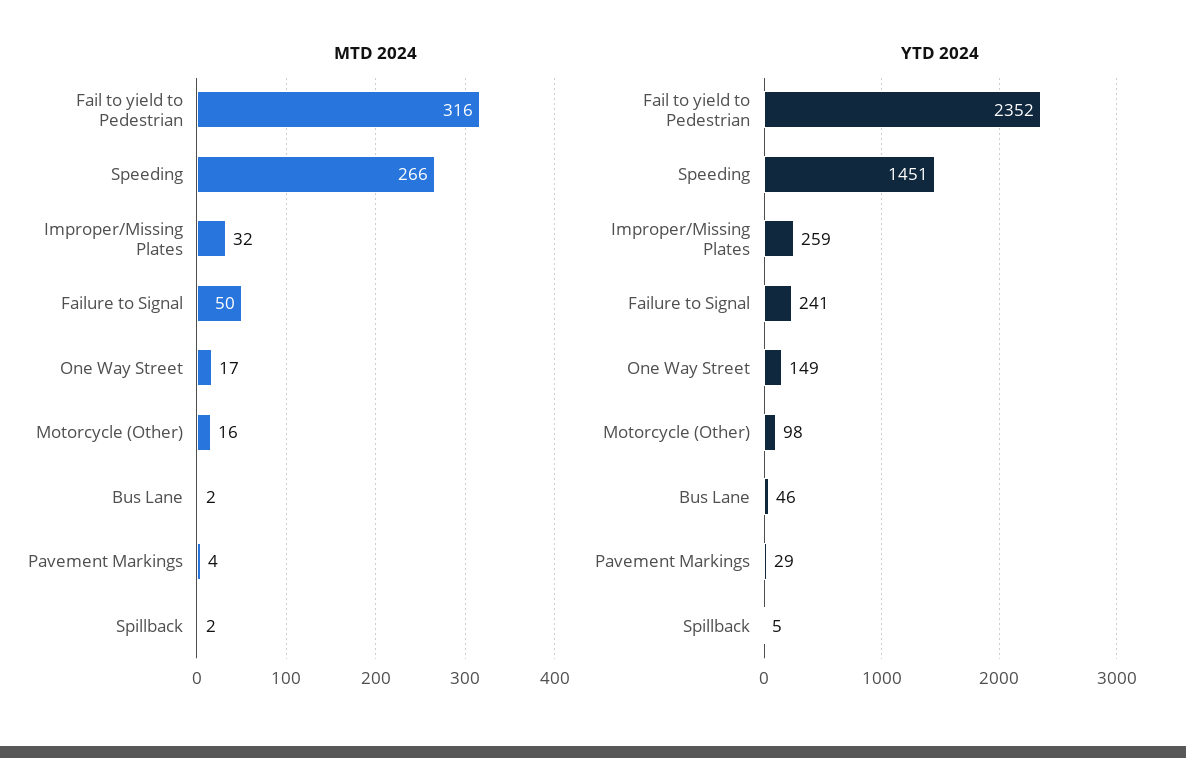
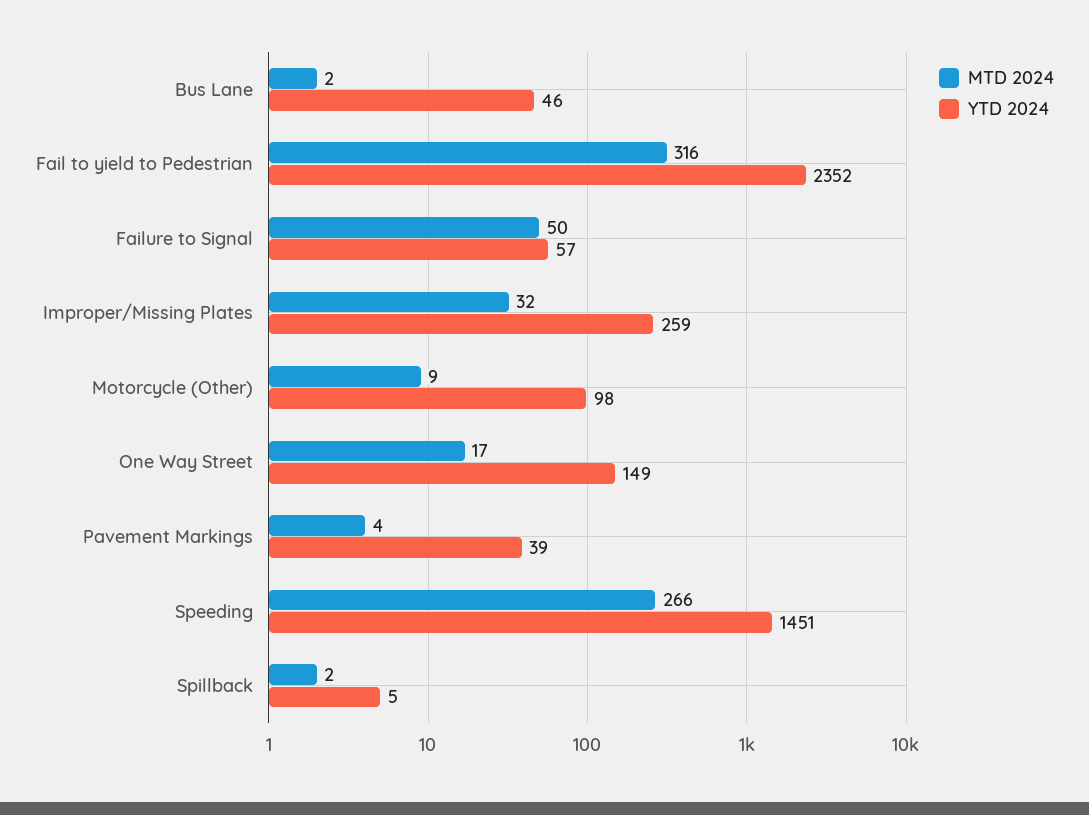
  {
    "MTD 2024": {
      "Fail to yield to Pedestrian": 316,
      "Speeding": 266,
      "Improper/Missing Plates": 32,
      "Failure to Signal": 50,
      "One Way Street": 17,
-     "Motorcycle (Other)": 16,
+     "Motorcycle (Other)": 9,
      "Bus Lane": 2,
      "Pavement Markings": 4,
      "Spillback": 2
    },
    "YTD 2024": {
      "Fail to yield to Pedestrian": 2352,
      "Speeding": 1451,
      "Improper/Missing Plates": 259,
-     "Failure to Signal": 241,
+     "Failure to Signal": 57,
      "One Way Street": 149,
      "Motorcycle (Other)": 98,
      "Bus Lane": 46,
-     "Pavement Markings": 29,
+     "Pavement Markings": 39,
      "Spillback": 5
    }
  }

